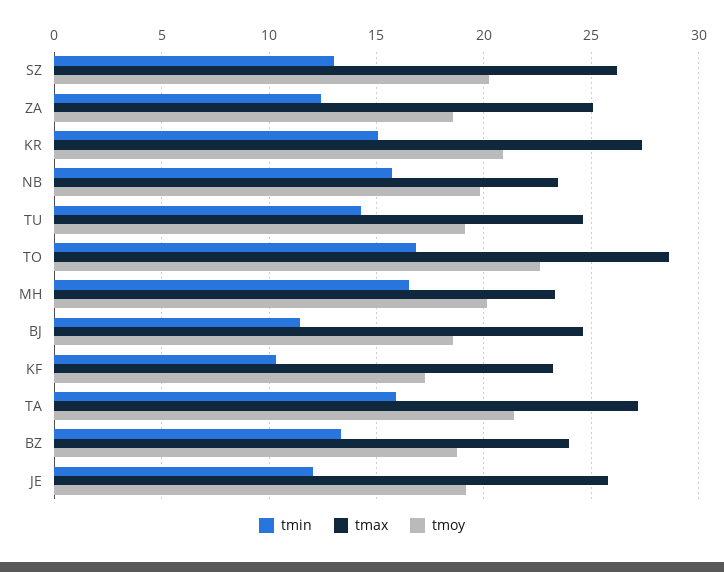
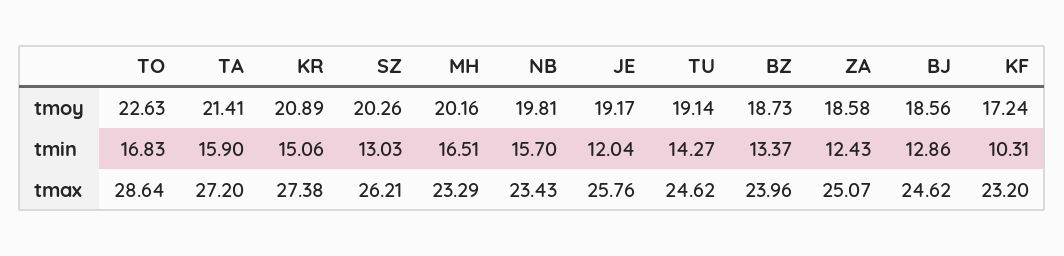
  {
    "tmin": {
      "SZ": 13.03,
      "ZA": 12.43,
      "KR": 15.06,
      "NB": 15.7,
      "TU": 14.27,
      "TO": 16.83,
      "MH": 16.51,
-     "BJ": 11.5,
+     "BJ": 12.86,
      "KF": 10.31,
      "TA": 15.9,
      "BZ": 13.37,
      "JE": 12.04
    },
    "tmax": {
      "SZ": 26.21,
      "ZA": 25.07,
      "KR": 27.38,
      "NB": 23.43,
      "TU": 24.62,
      "TO": 28.64,
      "MH": 23.29,
      "BJ": 24.62,
      "KF": 23.2,
      "TA": 27.2,
      "BZ": 23.96,
      "JE": 25.76
    },
    "tmoy": {
      "SZ": 20.26,
      "ZA": 18.58,
      "KR": 20.89,
      "NB": 19.81,
      "TU": 19.14,
      "TO": 22.63,
      "MH": 20.16,
      "BJ": 18.56,
      "KF": 17.24,
      "TA": 21.41,
      "BZ": 18.73,
      "JE": 19.17
    }
  }

